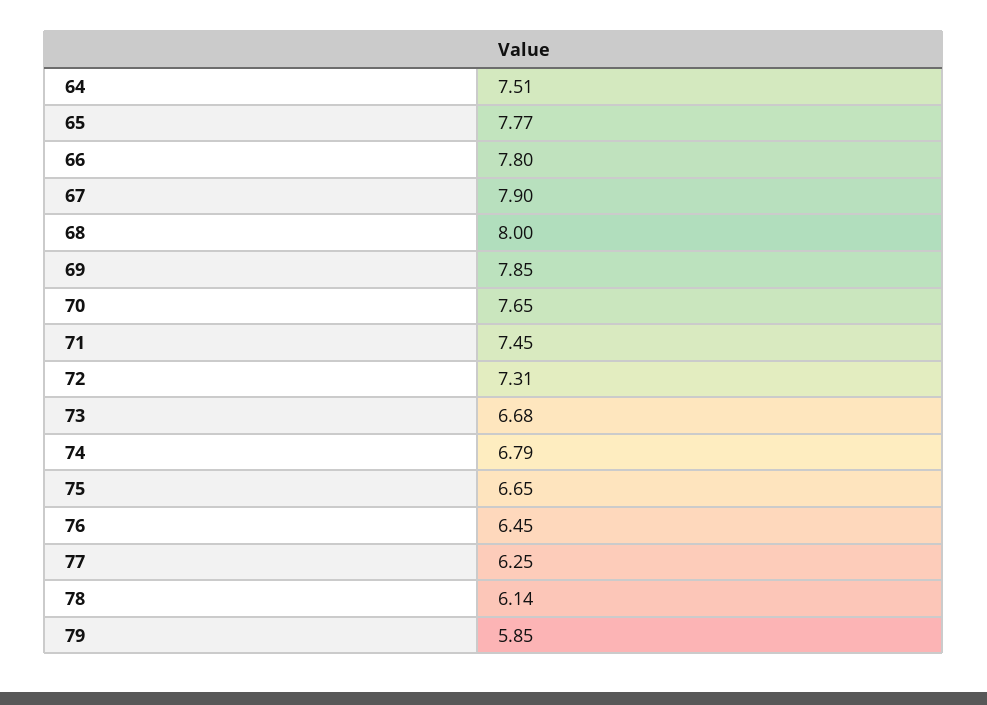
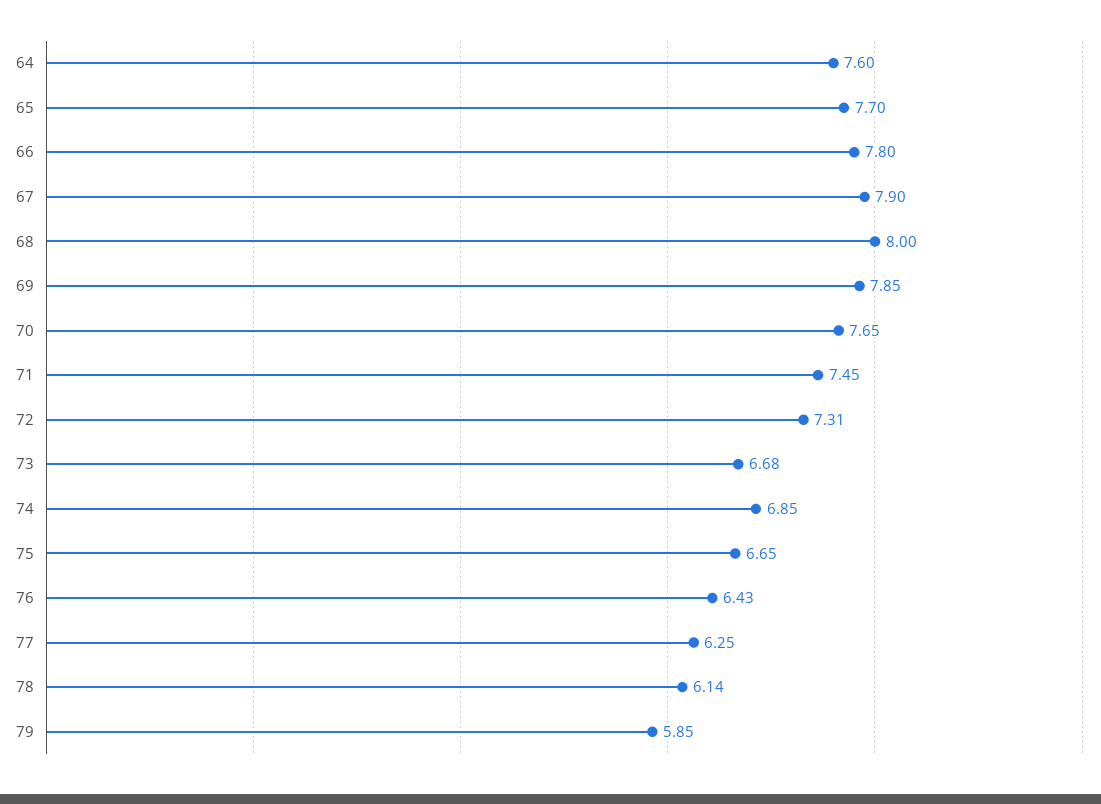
  {
-   "64": 7.51,
+   "64": 7.6,
-   "65": 7.77,
+   "65": 7.7,
    "66": 7.8,
    "67": 7.9,
    "68": 8,
    "69": 7.85,
    "70": 7.65,
    "71": 7.45,
    "72": 7.31,
    "73": 6.68,
-   "74": 6.79,
+   "74": 6.85,
    "75": 6.65,
-   "76": 6.45,
+   "76": 6.43,
    "77": 6.25,
    "78": 6.14,
    "79": 5.85
  }

